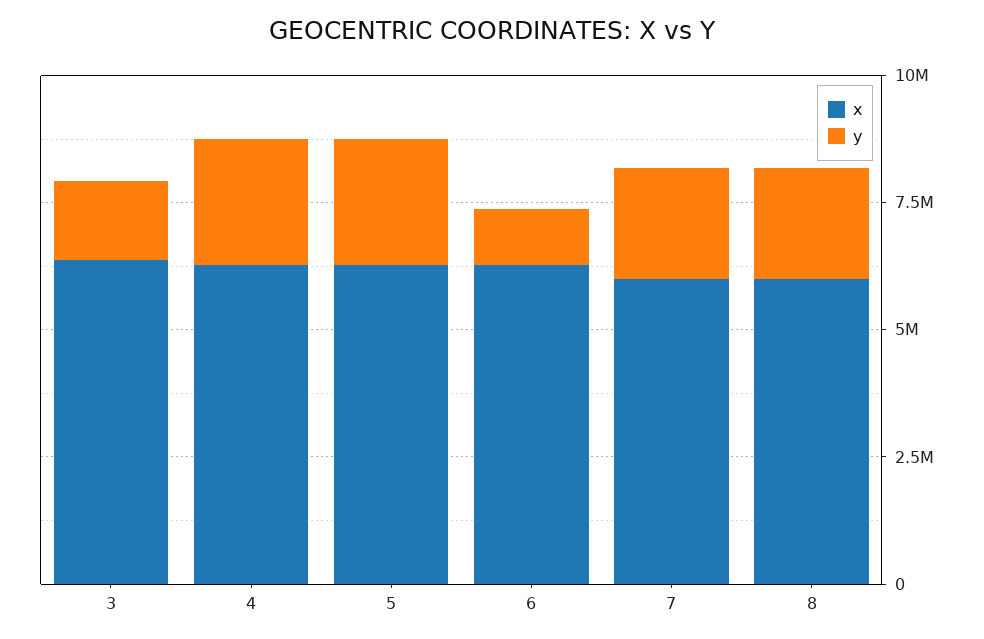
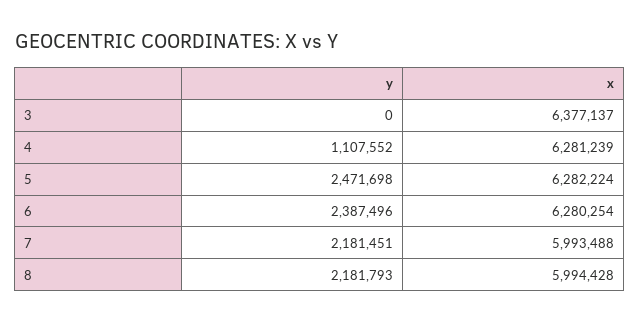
  {
    "x": {
      "3": 6377137,
      "4": 6281239,
      "5": 6282224,
      "6": 6280254,
      "7": 5993488,
      "8": 5994428
    },
    "y": {
-     "3": 1500000,
+     "3": 0,
-     "4": 2500000,
+     "4": 1107552,
      "5": 2471698,
-     "6": 1000000,
+     "6": 2387496,
      "7": 2181451,
      "8": 2181793
    }
  }

